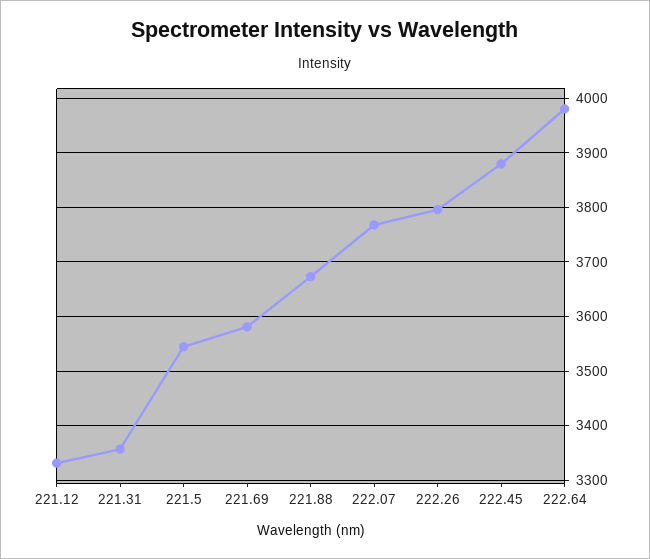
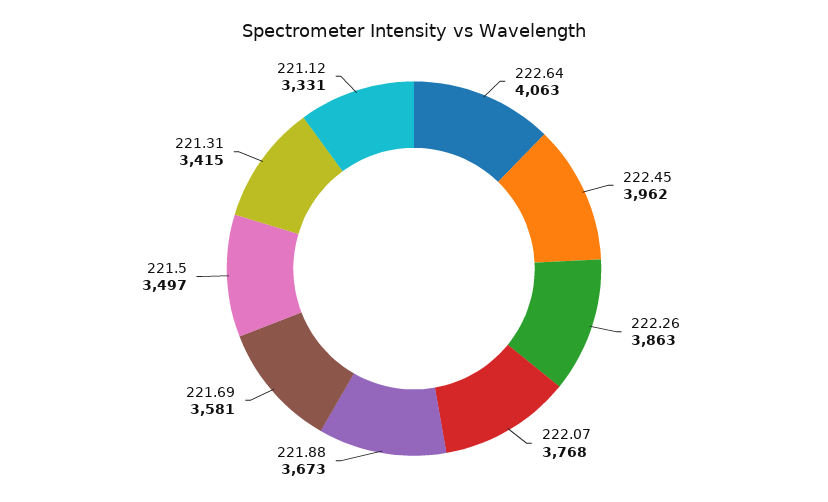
  {
    "221.12": 3331,
-   "221.31": 3360,
+   "221.31": 3415,
-   "221.5": 3540,
+   "221.5": 3497,
    "221.69": 3581,
    "221.88": 3673,
    "222.07": 3768,
-   "222.26": 3800,
+   "222.26": 3863,
-   "222.45": 3880,
+   "222.45": 3962,
-   "222.64": 3980
+   "222.64": 4063
  }

